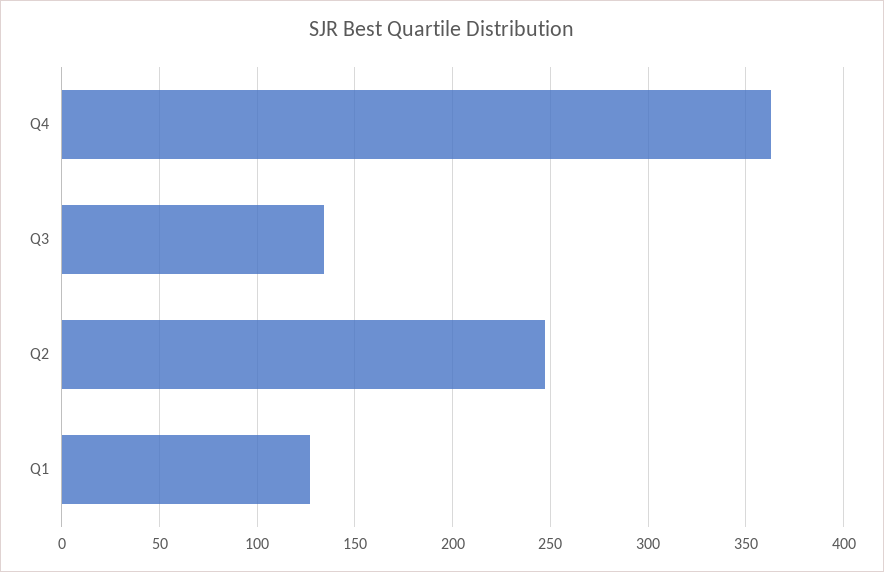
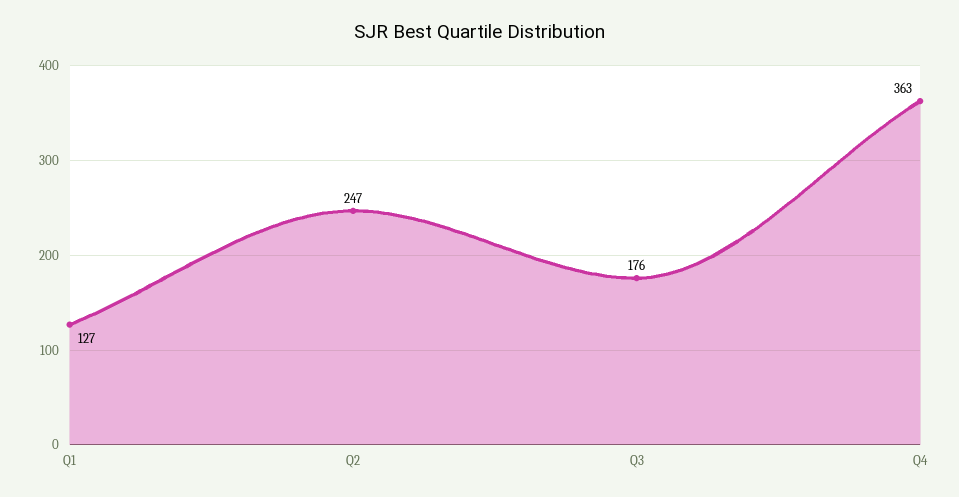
  {
    "Q4": 363,
-   "Q3": 135,
+   "Q3": 176,
    "Q2": 247,
    "Q1": 127
  }

